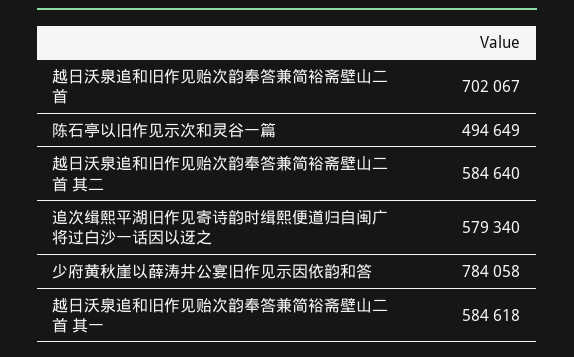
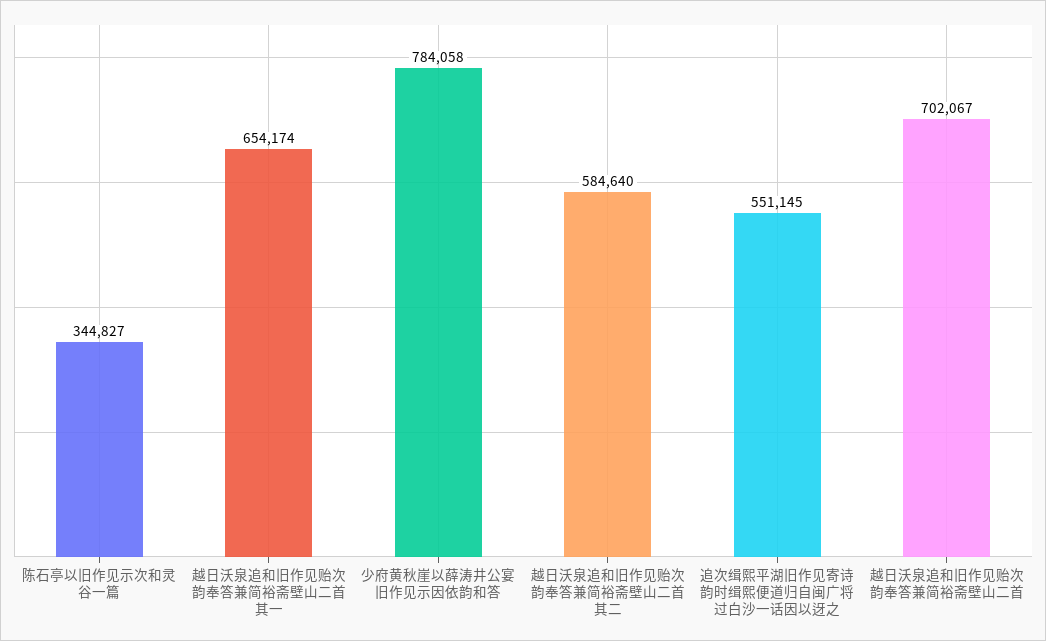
  {
    "越日沃泉追和旧作见贻次韵奉答兼简裕斋壁山二首": 702067,
-   "陈石亭以旧作见示次和灵谷一篇": 494649,
+   "陈石亭以旧作见示次和灵谷一篇": 344827,
    "越日沃泉追和旧作见贻次韵奉答兼简裕斋壁山二首 其二": 584640,
-   "追次缉熙平湖旧作见寄诗韵时缉熙便道归自闽广将过白沙一话因以迓之": 579340,
+   "追次缉熙平湖旧作见寄诗韵时缉熙便道归自闽广将过白沙一话因以迓之": 551145,
    "少府黄秋崖以薛涛井公宴旧作见示因依韵和答": 784058,
-   "越日沃泉追和旧作见贻次韵奉答兼简裕斋壁山二首 其一": 584618
+   "越日沃泉追和旧作见贻次韵奉答兼简裕斋壁山二首 其一": 654174
  }

